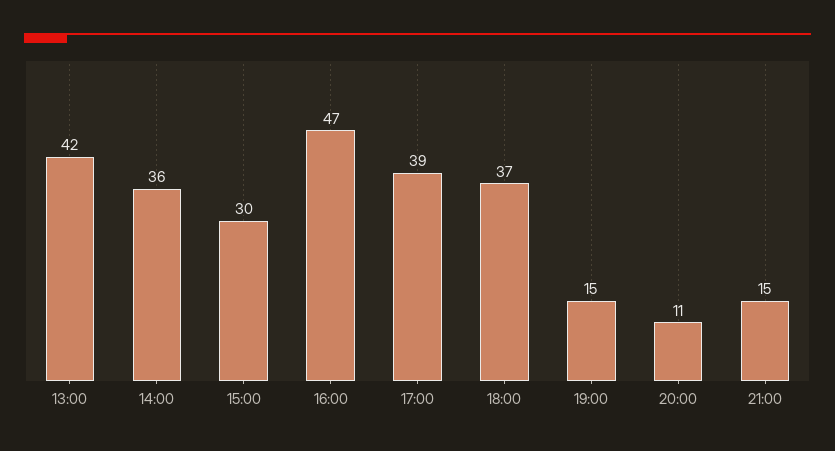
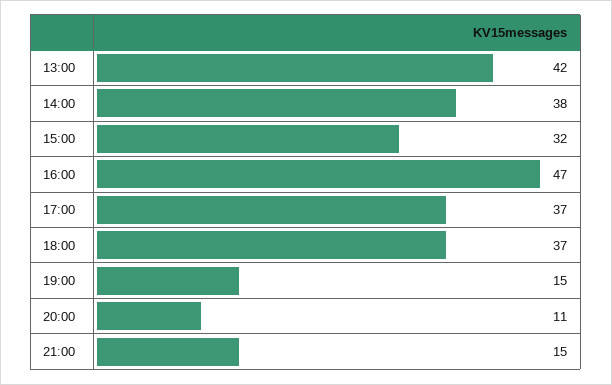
  {
    "13:00": 42,
-   "14:00": 36,
+   "14:00": 38,
-   "15:00": 30,
+   "15:00": 32,
    "16:00": 47,
-   "17:00": 39,
+   "17:00": 37,
    "18:00": 37,
    "19:00": 15,
    "20:00": 11,
    "21:00": 15
  }

